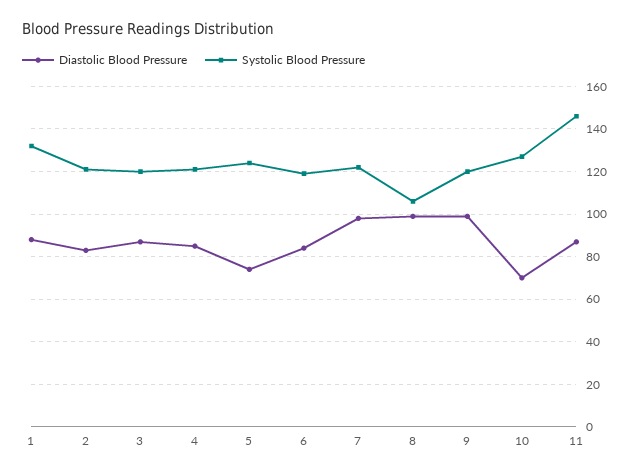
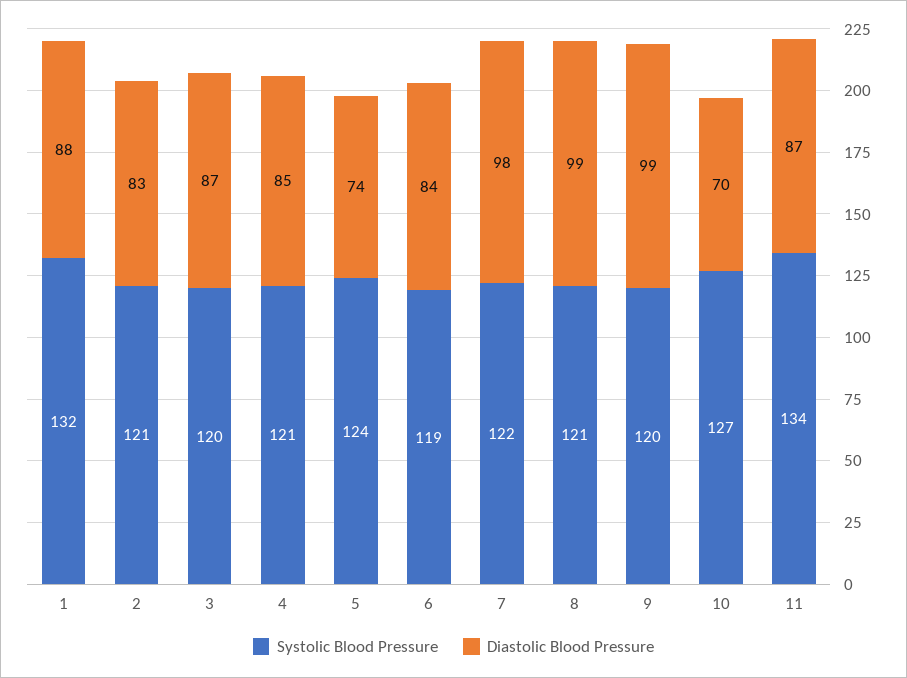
  {
    "Diastolic Blood Pressure": {
      "1": 88,
      "2": 83,
      "3": 87,
      "4": 85,
      "5": 74,
      "6": 84,
      "7": 98,
      "8": 99,
      "9": 99,
      "10": 70,
      "11": 87
    },
    "Systolic Blood Pressure": {
      "1": 132,
      "2": 121,
      "3": 120,
      "4": 121,
      "5": 124,
      "6": 119,
      "7": 122,
-     "8": 105,
+     "8": 121,
      "9": 120,
      "10": 127,
-     "11": 145
+     "11": 134
    }
  }

